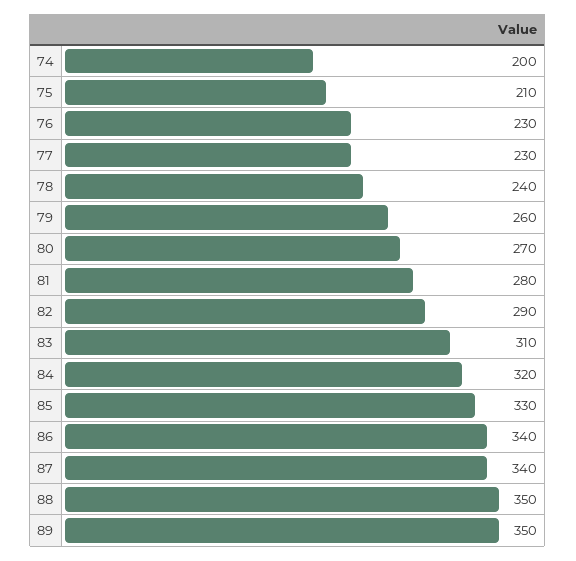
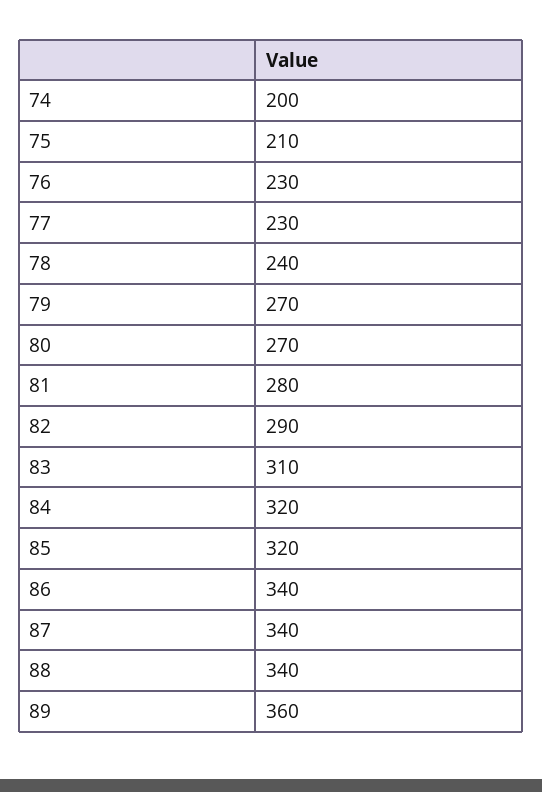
  {
    "74": 200,
    "75": 210,
    "76": 230,
    "77": 230,
    "78": 240,
-   "79": 260,
+   "79": 270,
    "80": 270,
    "81": 280,
    "82": 290,
    "83": 310,
    "84": 320,
-   "85": 330,
+   "85": 320,
    "86": 340,
    "87": 340,
-   "88": 350,
+   "88": 340,
-   "89": 350
+   "89": 360
  }

